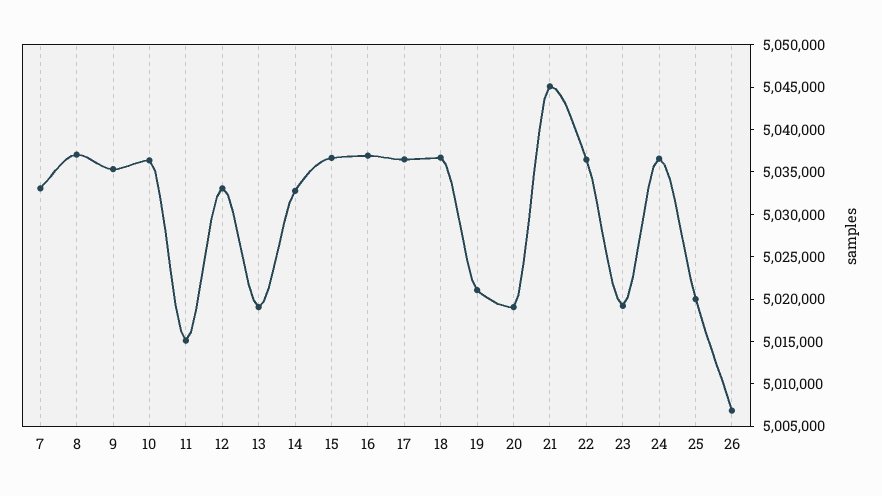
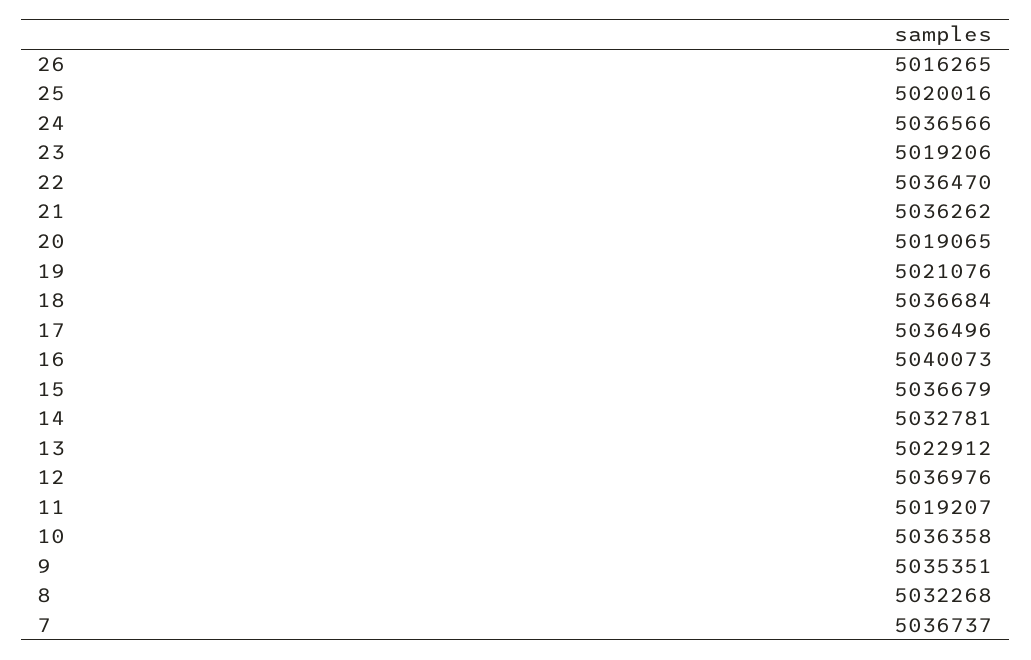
  {
-   "7": 5033000,
+   "7": 5036737,
-   "8": 5037000,
+   "8": 5032268,
    "9": 5035351,
    "10": 5036358,
-   "11": 5015000,
+   "11": 5019207,
-   "12": 5033000,
+   "12": 5036976,
-   "13": 5019000,
+   "13": 5022912,
    "14": 5032781,
    "15": 5036679,
-   "16": 5037000,
+   "16": 5040073,
    "17": 5036496,
    "18": 5036684,
    "19": 5021076,
    "20": 5019065,
-   "21": 5045000,
+   "21": 5036262,
    "22": 5036470,
    "23": 5019206,
    "24": 5036566,
    "25": 5020016,
-   "26": 5007000
+   "26": 5016265
  }

